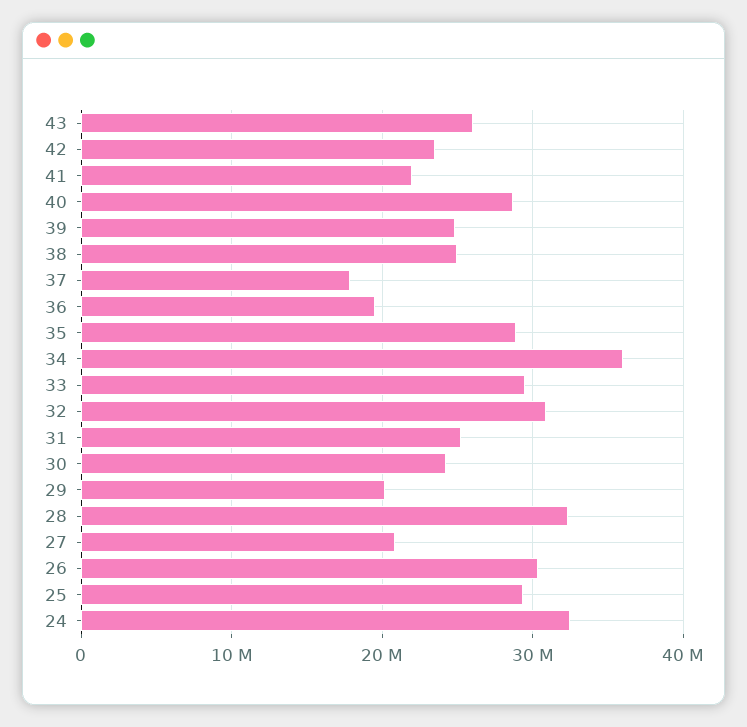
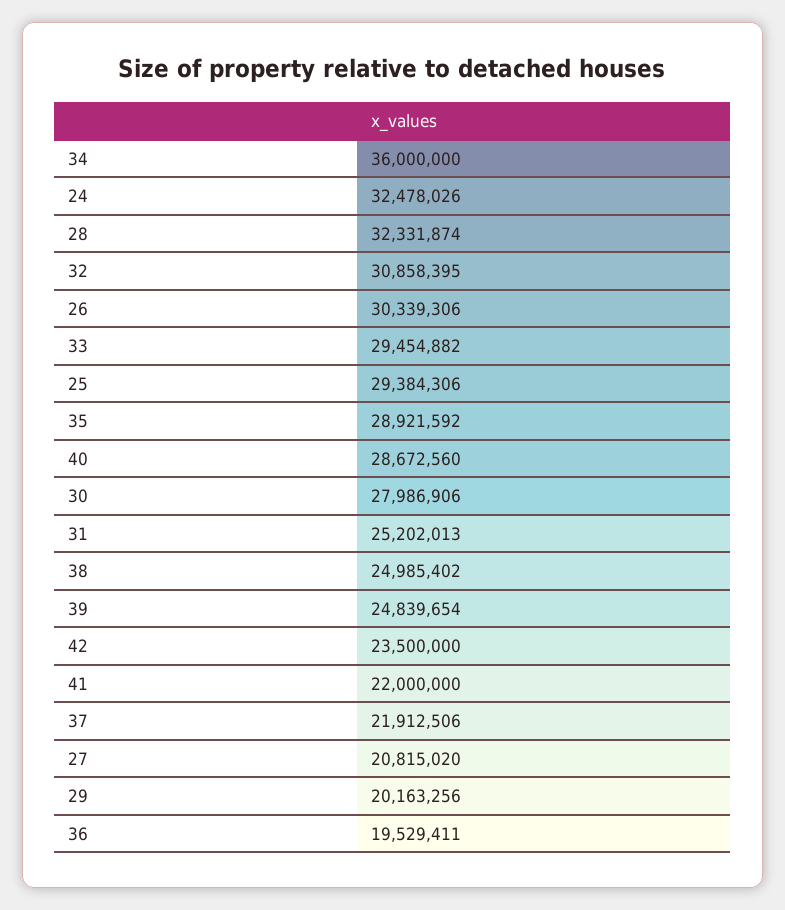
  {
-   "43": 26000000,
    "42": 23500000,
    "41": 22000000,
    "40": 28672560,
    "39": 24839654,
    "38": 24985402,
-   "37": 18000000,
+   "37": 21912506,
    "36": 19529411,
    "35": 28921592,
    "34": 36000000,
    "33": 29454882,
    "32": 30858395,
    "31": 25202013,
-   "30": 24000000,
+   "30": 27986906,
    "29": 20163256,
    "28": 32331874,
    "27": 20815020,
    "26": 30339306,
    "25": 29384306,
    "24": 32478026
  }

